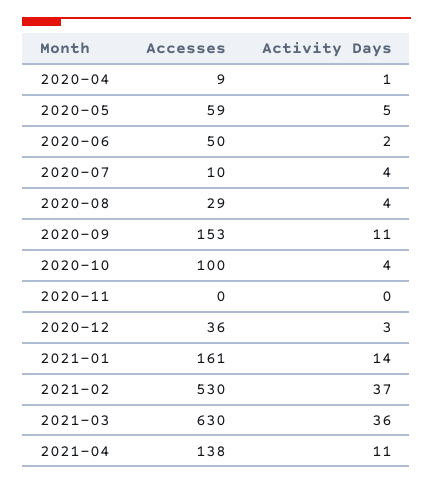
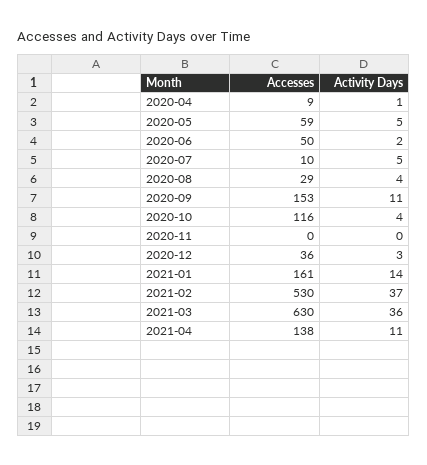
  {
    "Accesses": {
      "2020-04": 9,
      "2020-05": 59,
      "2020-06": 50,
      "2020-07": 10,
      "2020-08": 29,
      "2020-09": 153,
-     "2020-10": 100,
+     "2020-10": 116,
      "2020-11": 0,
      "2020-12": 36,
      "2021-01": 161,
      "2021-02": 530,
      "2021-03": 630,
      "2021-04": 138
    },
    "Activity Days": {
      "2020-04": 1,
      "2020-05": 5,
      "2020-06": 2,
-     "2020-07": 4,
+     "2020-07": 5,
      "2020-08": 4,
      "2020-09": 11,
      "2020-10": 4,
      "2020-11": 0,
      "2020-12": 3,
      "2021-01": 14,
      "2021-02": 37,
      "2021-03": 36,
      "2021-04": 11
    }
  }

